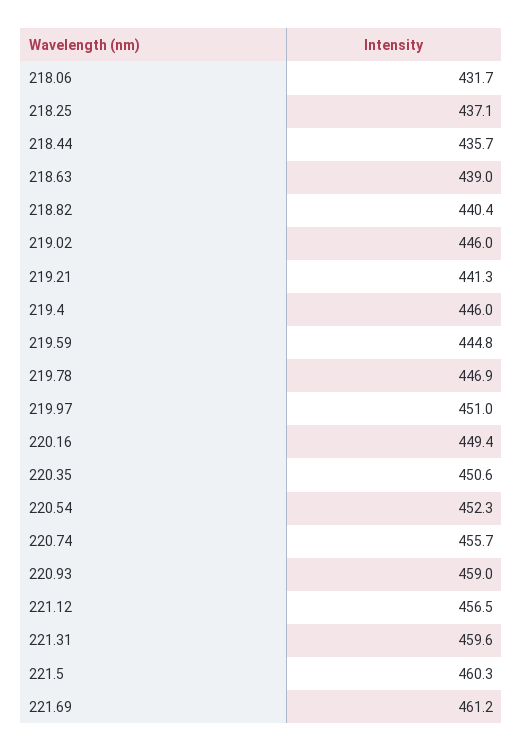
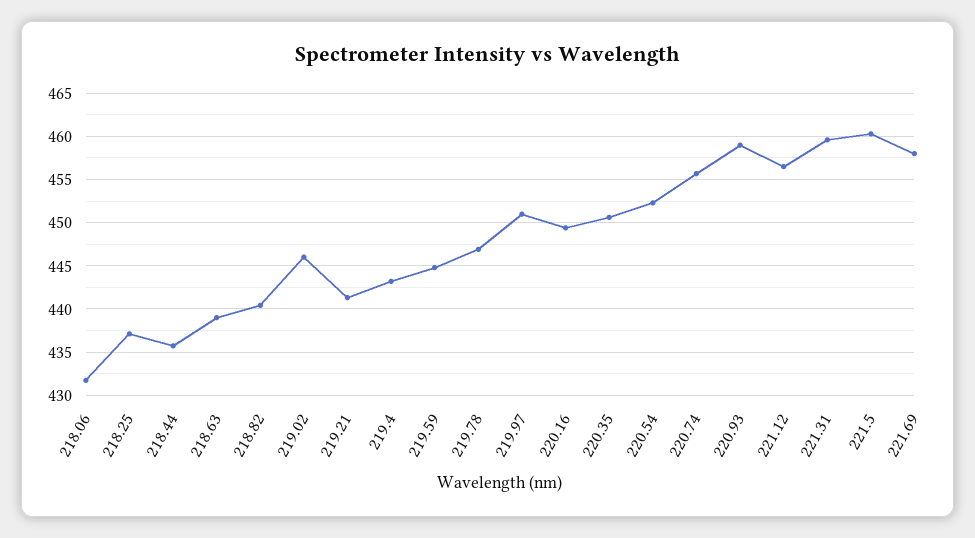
  {
    "218.06": 431.7,
    "218.25": 437.1,
    "218.44": 435.7,
    "218.63": 439,
    "218.82": 440.4,
    "219.02": 446,
    "219.21": 441.3,
-   "219.4": 446,
+   "219.4": 443,
    "219.59": 444.8,
    "219.78": 446.9,
    "219.97": 451,
    "220.16": 449.4,
    "220.35": 450.6,
    "220.54": 452.3,
    "220.74": 455.7,
    "220.93": 459,
    "221.12": 456.5,
    "221.31": 459.6,
    "221.5": 460.3,
-   "221.69": 461.2
+   "221.69": 458
  }

